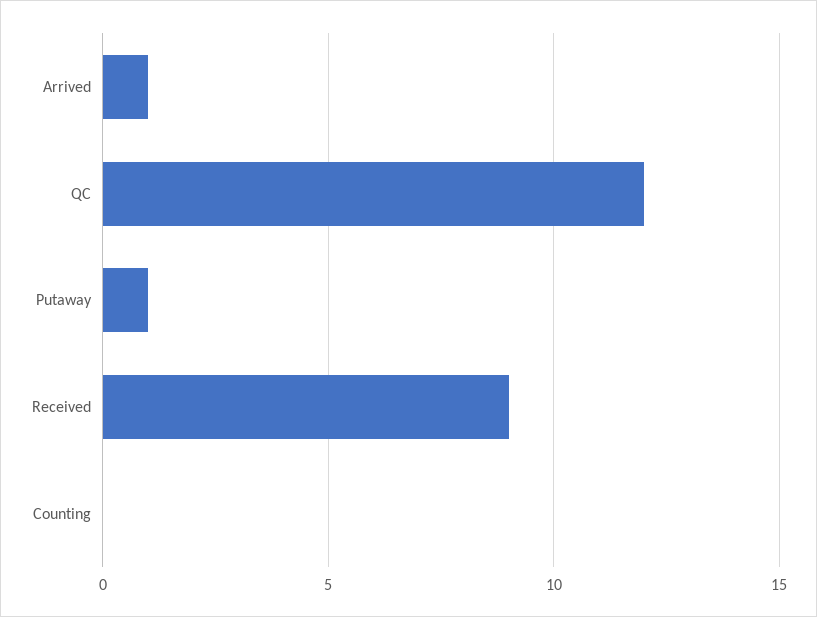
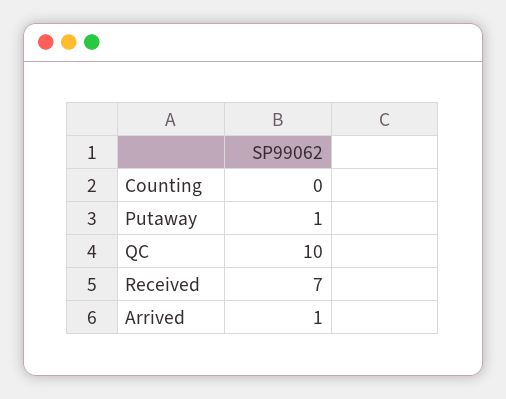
  {
    "Arrived": 1,
-   "QC": 12,
+   "QC": 10,
    "Putaway": 1,
-   "Received": 9,
+   "Received": 7,
    "Counting": 0
  }

